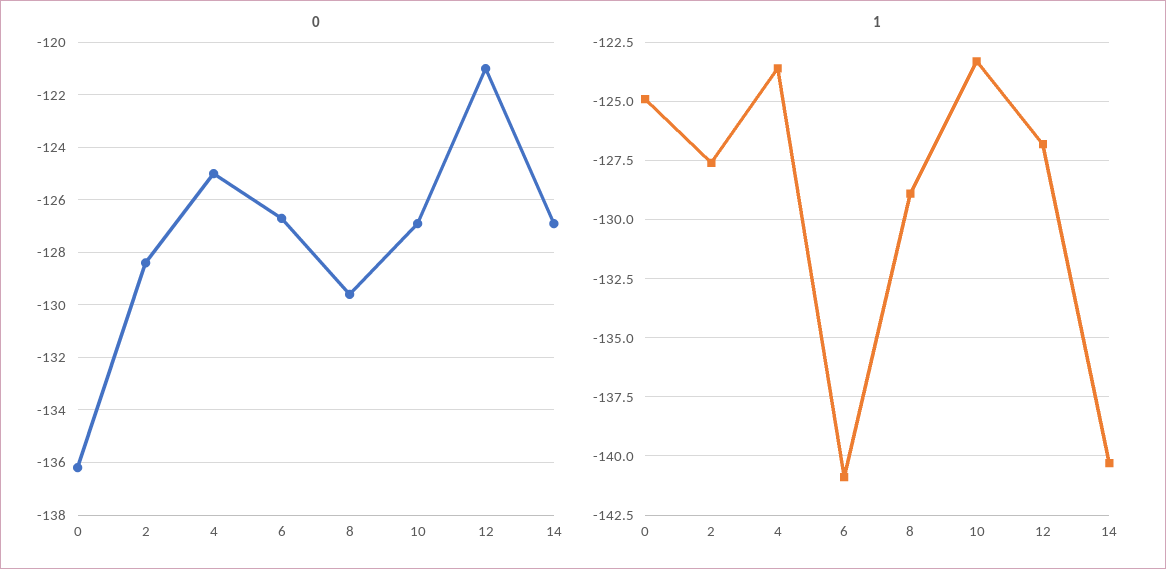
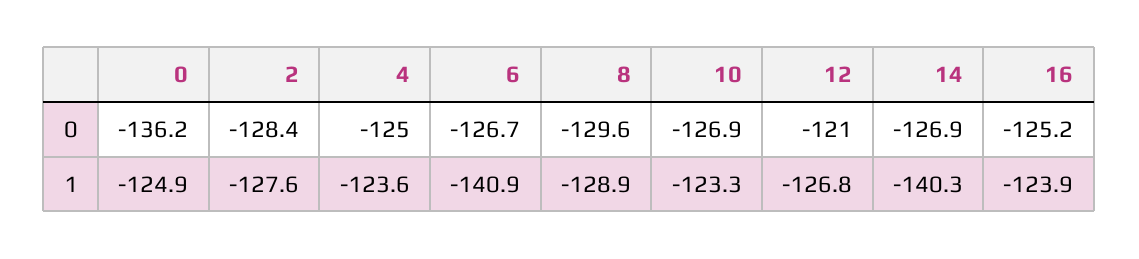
  {
    "0": {
      "0": -136.2,
      "2": -128.4,
      "4": -125,
      "6": -126.7,
      "8": -129.6,
      "10": -126.9,
      "12": -121,
-     "14": -126.9
+     "14": -126.9,
+     "16": -125.2
    },
    "1": {
      "0": -124.9,
      "2": -127.6,
      "4": -123.6,
      "6": -140.9,
      "8": -128.9,
      "10": -123.3,
      "12": -126.8,
-     "14": -140.3
+     "14": -140.3,
+     "16": -123.9
    }
  }

